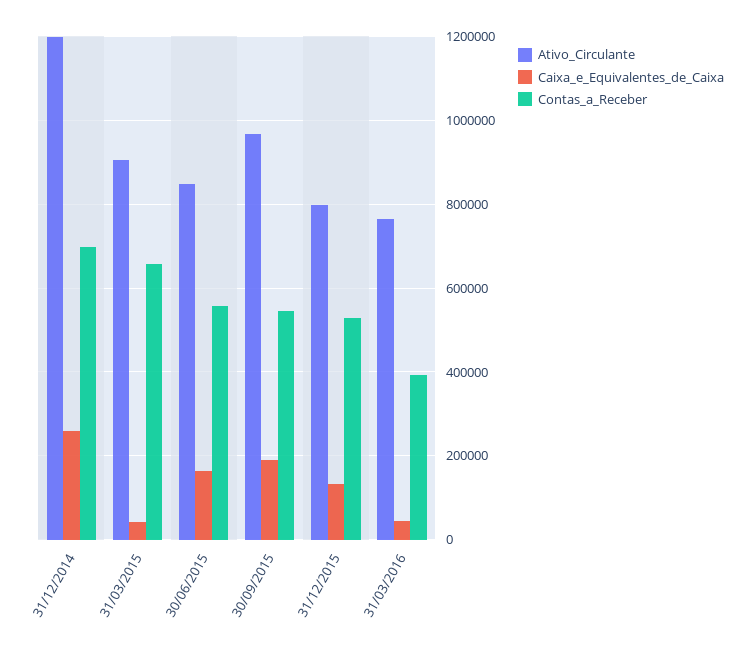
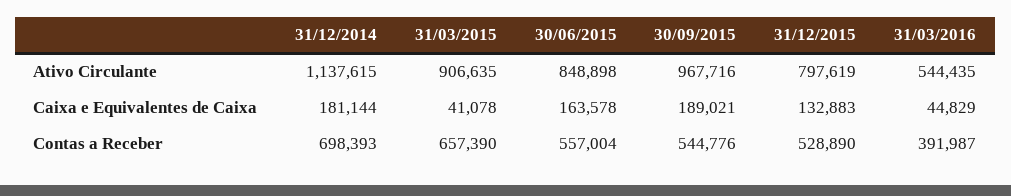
  {
    "Ativo_Circulante": {
-     "31/12/2014": 1200000,
+     "31/12/2014": 1137615,
      "31/03/2015": 906635,
      "30/06/2015": 848898,
      "30/09/2015": 967716,
      "31/12/2015": 797619,
-     "31/03/2016": 760000
+     "31/03/2016": 544435
    },
    "Caixa_e_Equivalentes_de_Caixa": {
-     "31/12/2014": 260000,
+     "31/12/2014": 181144,
      "31/03/2015": 41078,
      "30/06/2015": 163578,
      "30/09/2015": 189021,
      "31/12/2015": 132883,
      "31/03/2016": 44829
    },
    "Contas_a_Receber": {
      "31/12/2014": 698393,
      "31/03/2015": 657390,
      "30/06/2015": 557004,
      "30/09/2015": 544776,
      "31/12/2015": 528890,
      "31/03/2016": 391987
    }
  }

